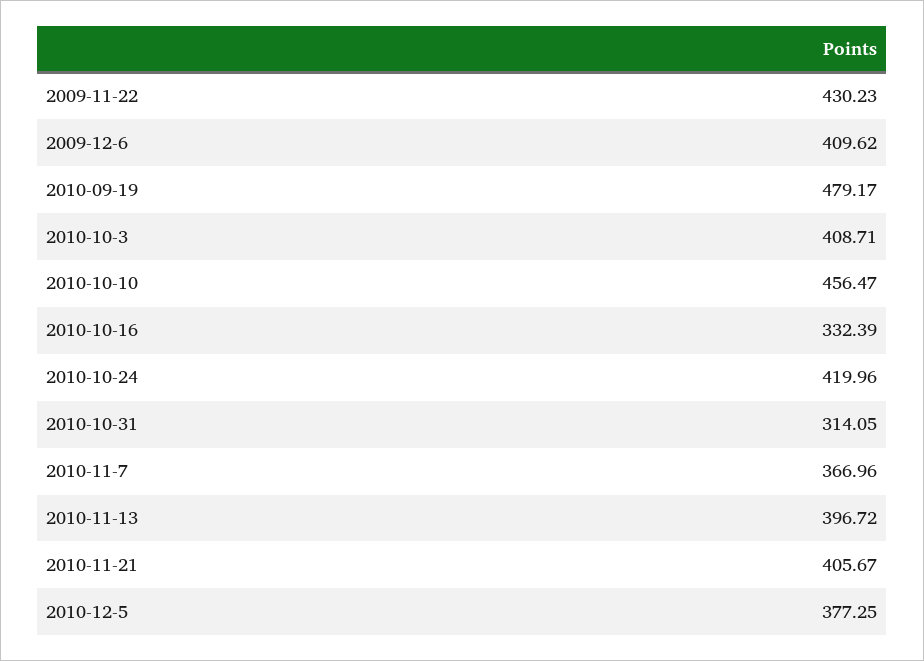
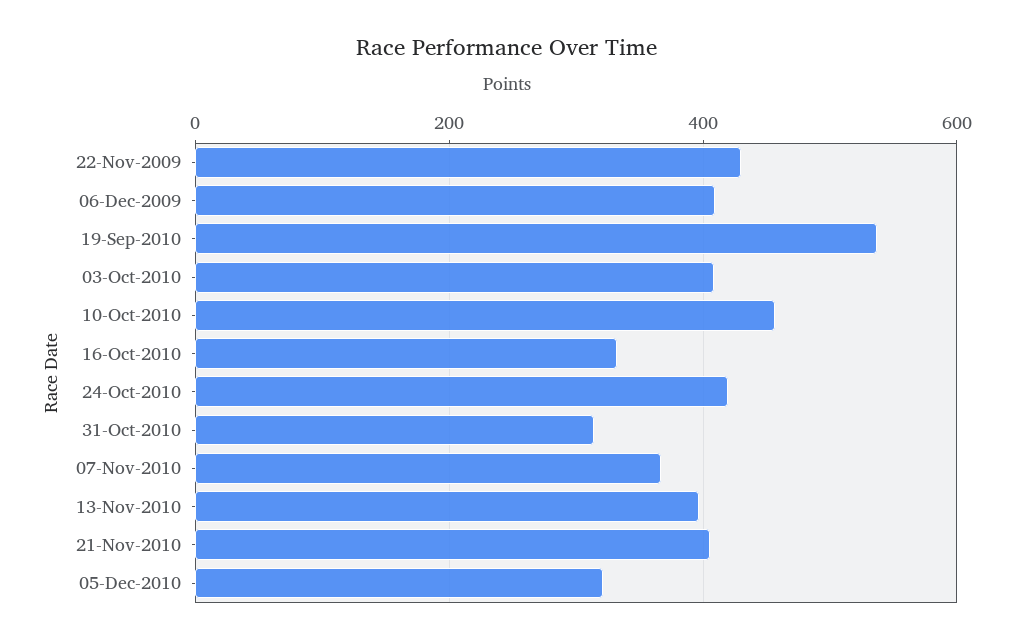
  {
    "2009-11-22": 430.23,
    "2009-12-6": 409.62,
-   "2010-09-19": 479.17,
+   "2010-09-19": 540,
    "2010-10-3": 408.71,
    "2010-10-10": 456.47,
    "2010-10-16": 332.39,
    "2010-10-24": 419.96,
    "2010-10-31": 314.05,
    "2010-11-7": 366.96,
    "2010-11-13": 396.72,
    "2010-11-21": 405.67,
-   "2010-12-5": 377.25
+   "2010-12-5": 320
  }

